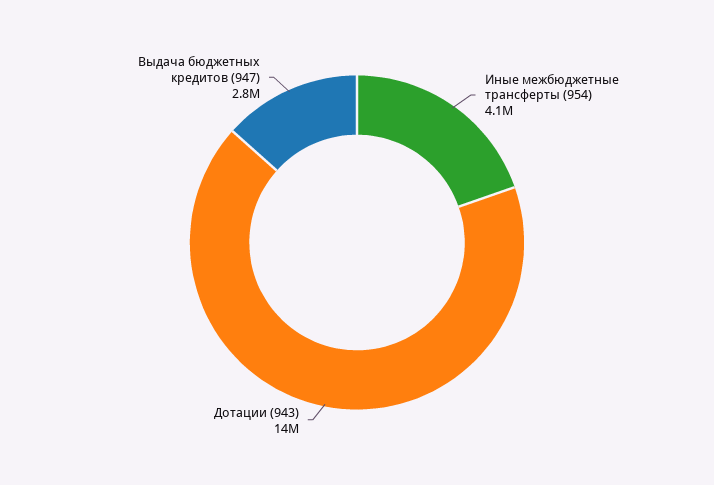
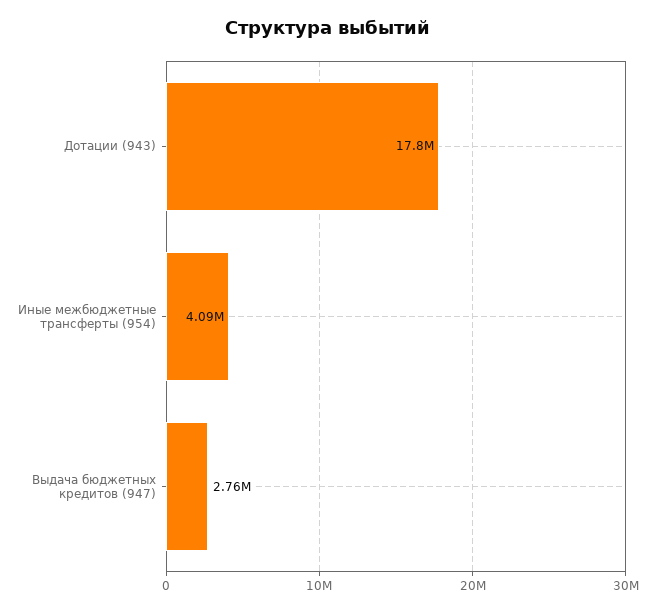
  {
    "Иные межбюджетные трансферты (954)": 4090000,
-   "Дотации (943)": 14000000,
+   "Дотации (943)": 17800000,
    "Выдача бюджетных кредитов (947)": 2760000
  }

